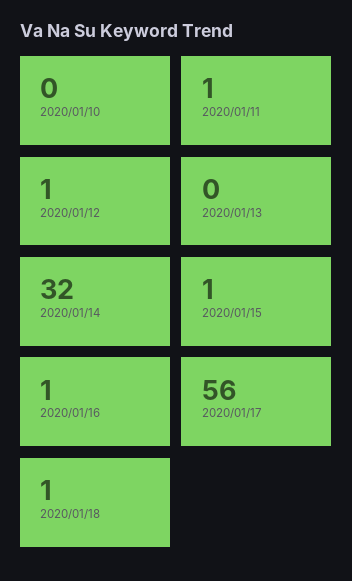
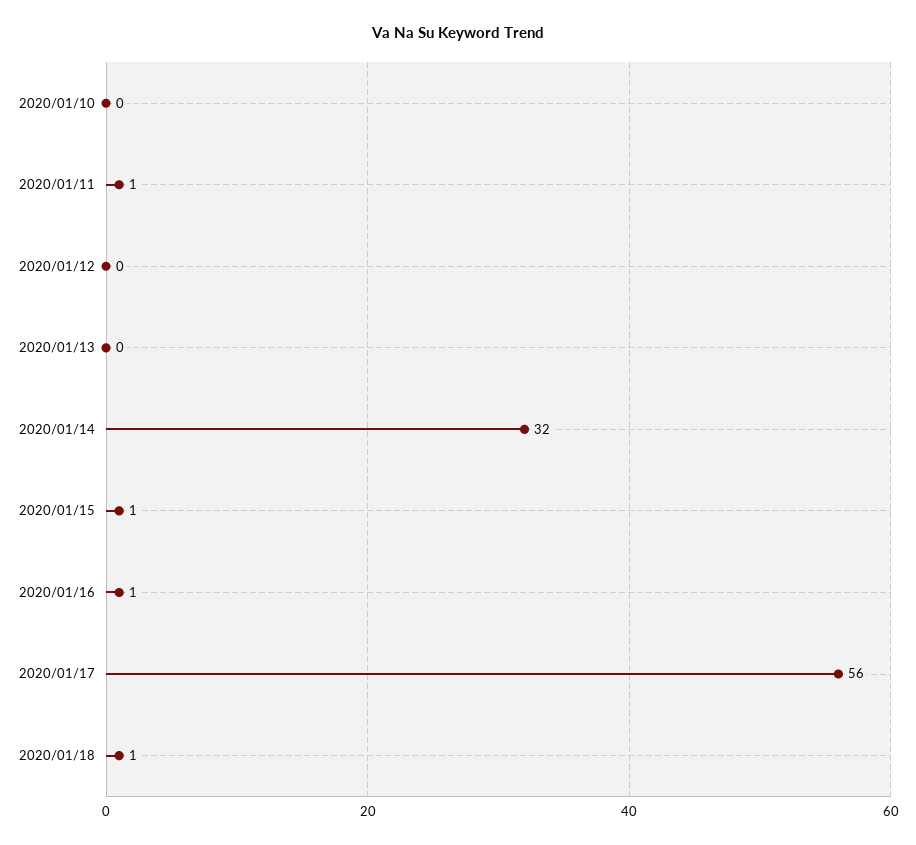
  {
    "2020/01/10": 0,
    "2020/01/11": 1,
-   "2020/01/12": 1,
+   "2020/01/12": 0,
    "2020/01/13": 0,
    "2020/01/14": 32,
    "2020/01/15": 1,
    "2020/01/16": 1,
    "2020/01/17": 56,
    "2020/01/18": 1
  }

